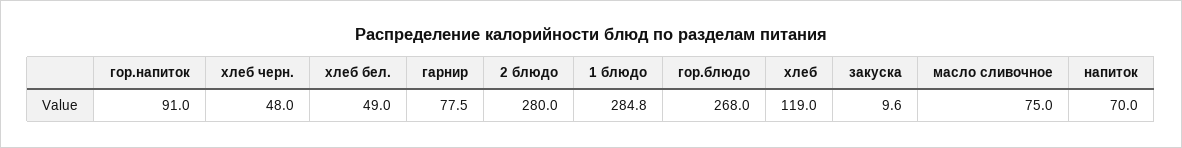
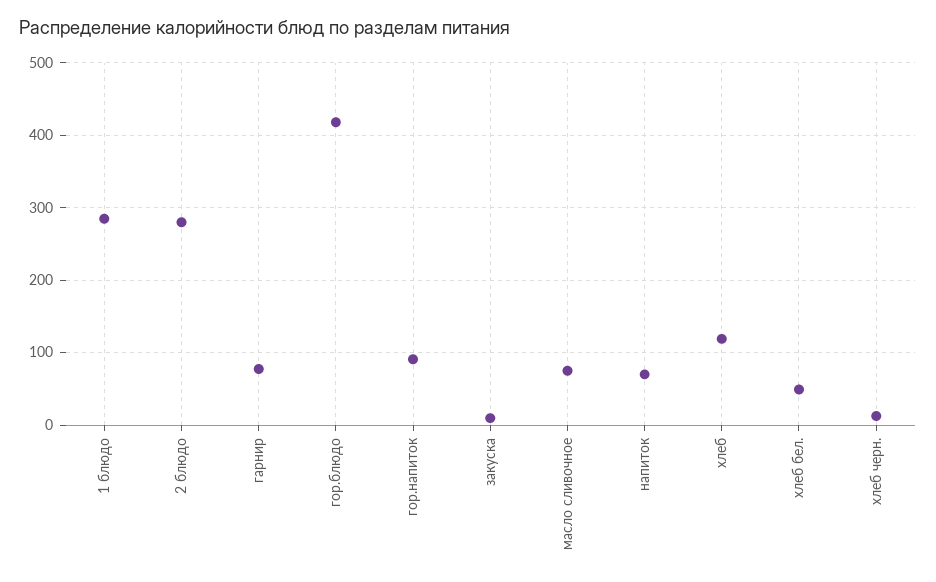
  {
    "гор.напиток": 91,
-   "хлеб черн.": 48,
+   "хлеб черн.": 10,
    "хлеб бел.": 49,
    "гарнир": 77.5,
    "2 блюдо": 280,
    "1 блюдо": 284.8,
-   "гор.блюдо": 268,
+   "гор.блюдо": 420,
    "хлеб": 119,
    "закуска": 9.6,
    "масло сливочное": 75,
    "напиток": 70
  }

